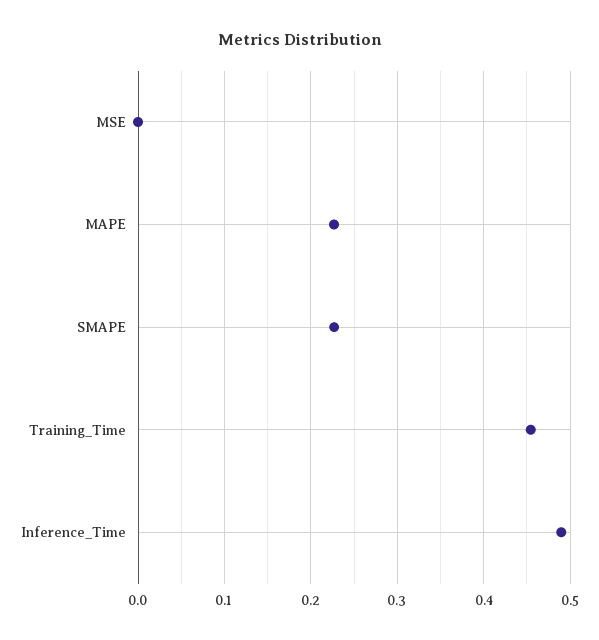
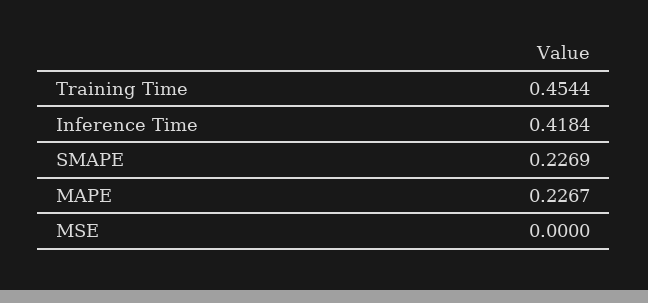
  {
    "MSE": 0,
    "MAPE": 0.2267,
    "SMAPE": 0.2269,
    "Training_Time": 0.4544,
-   "Inference_Time": 0.49
+   "Inference_Time": 0.4184
  }

